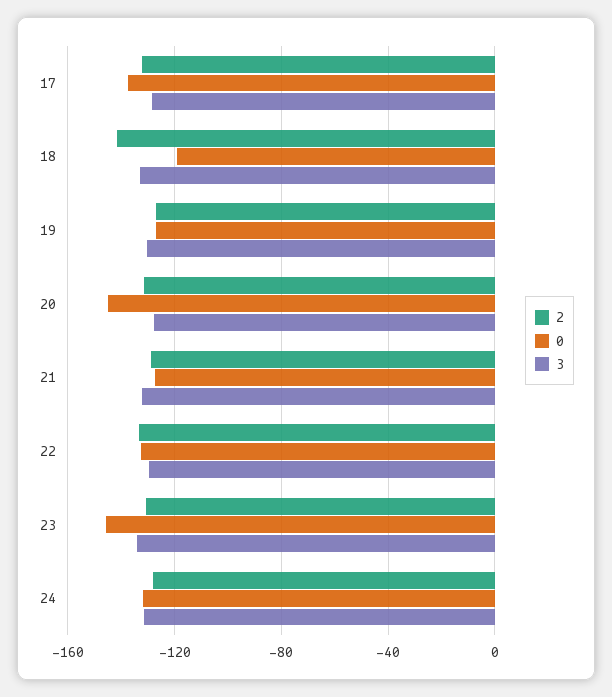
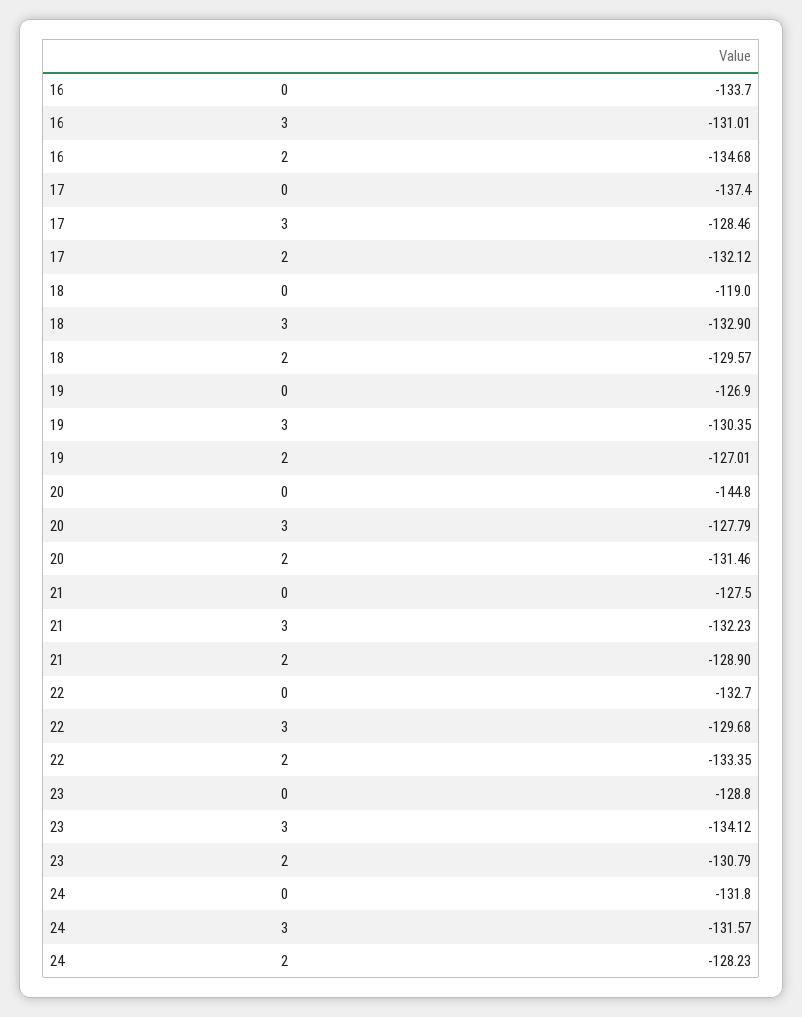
  {
    "2": {
      "17": -132.12,
-     "18": -140,
+     "18": -129.57,
      "19": -127.01,
      "20": -131.46,
      "21": -128.9,
      "22": -133.35,
      "23": -130.79,
-     "24": -128.23
+     "24": -128.23,
+     "16": -134.68
    },
    "0": {
      "17": -137.4,
      "18": -119,
      "19": -126.9,
      "20": -144.8,
      "21": -127.5,
      "22": -132.7,
-     "23": -145,
+     "23": -128.8,
-     "24": -131.8
+     "24": -131.8,
+     "16": -133.7
    },
    "3": {
      "17": -128.46,
      "18": -132.9,
      "19": -130.35,
      "20": -127.79,
      "21": -132.23,
      "22": -129.68,
      "23": -134.12,
-     "24": -131.57
+     "24": -131.57,
+     "16": -131.01
    }
  }

